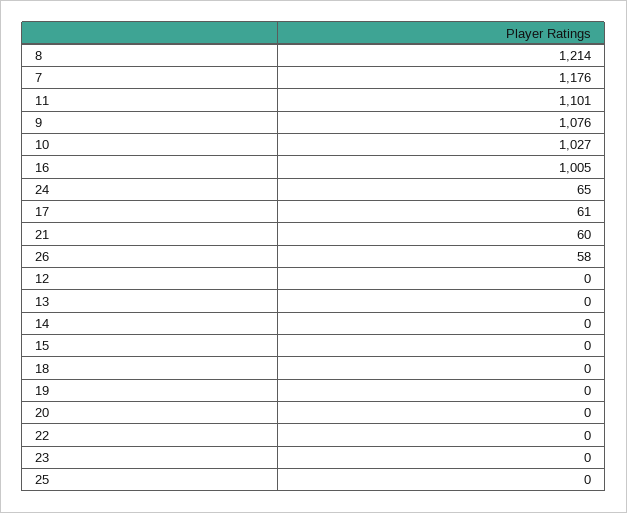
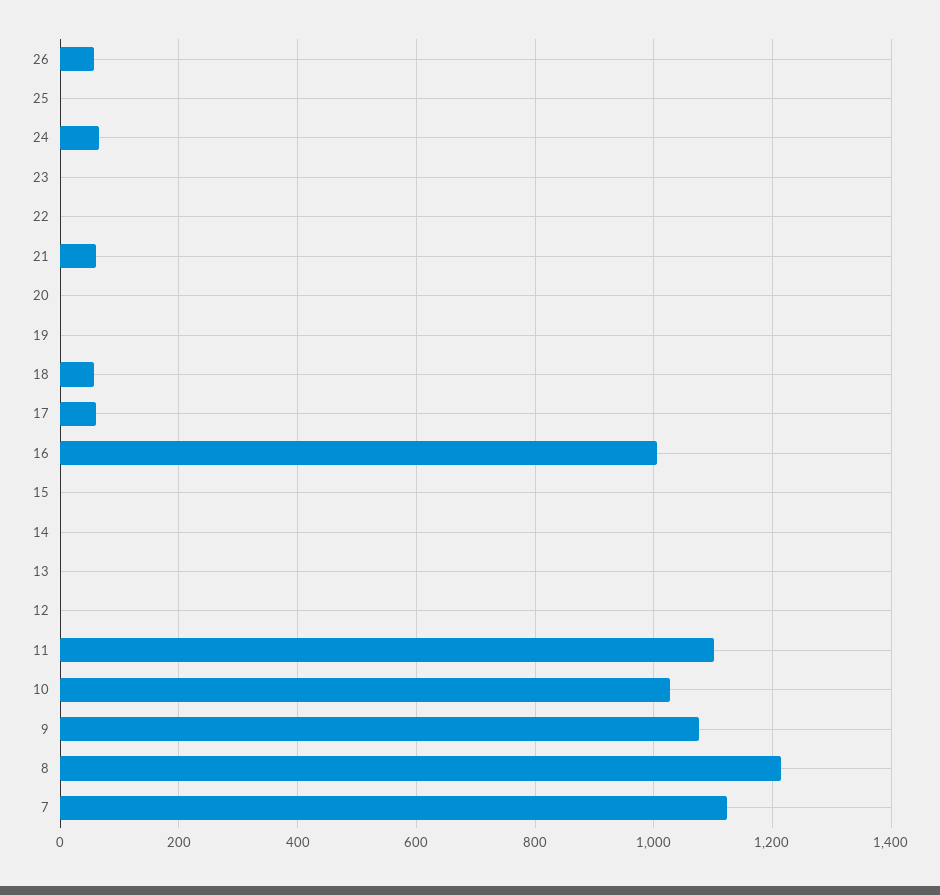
  {
    "8": 1214,
-   "7": 1176,
+   "7": 1120,
    "11": 1101,
    "9": 1076,
    "10": 1027,
    "16": 1005,
    "24": 65,
    "17": 61,
    "21": 60,
    "26": 58,
    "12": 0,
    "13": 0,
    "14": 0,
    "15": 0,
-   "18": 0,
+   "18": 60,
    "19": 0,
    "20": 0,
    "22": 0,
    "23": 0,
    "25": 0
  }

